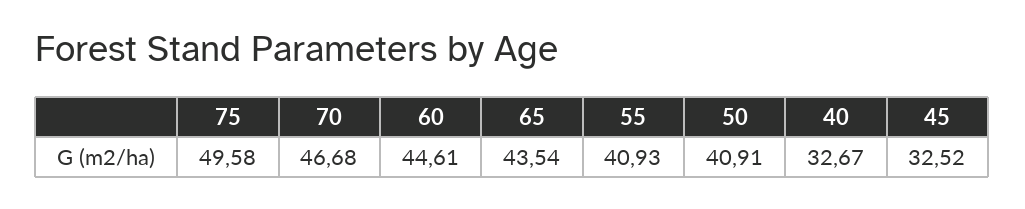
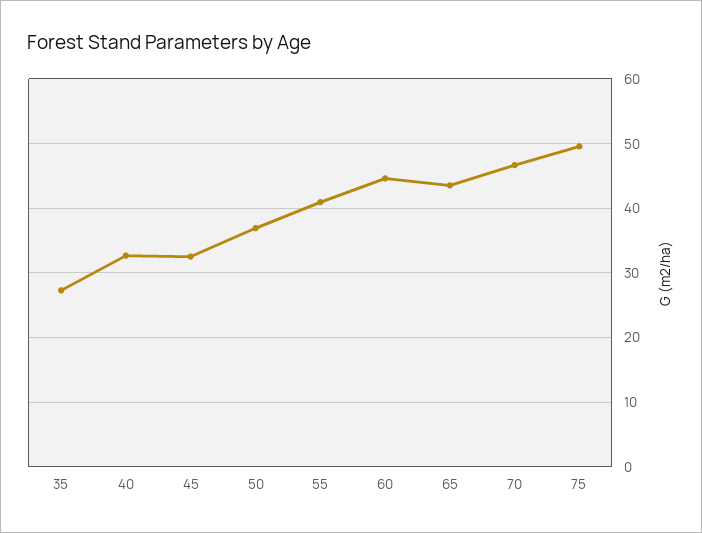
  {
    "75": 49.58,
    "70": 46.68,
    "60": 44.61,
    "65": 43.54,
    "55": 40.93,
-   "50": 40.91,
+   "50": 37,
    "40": 32.67,
-   "45": 32.52
+   "45": 32.52,
+   "35": 27
  }

